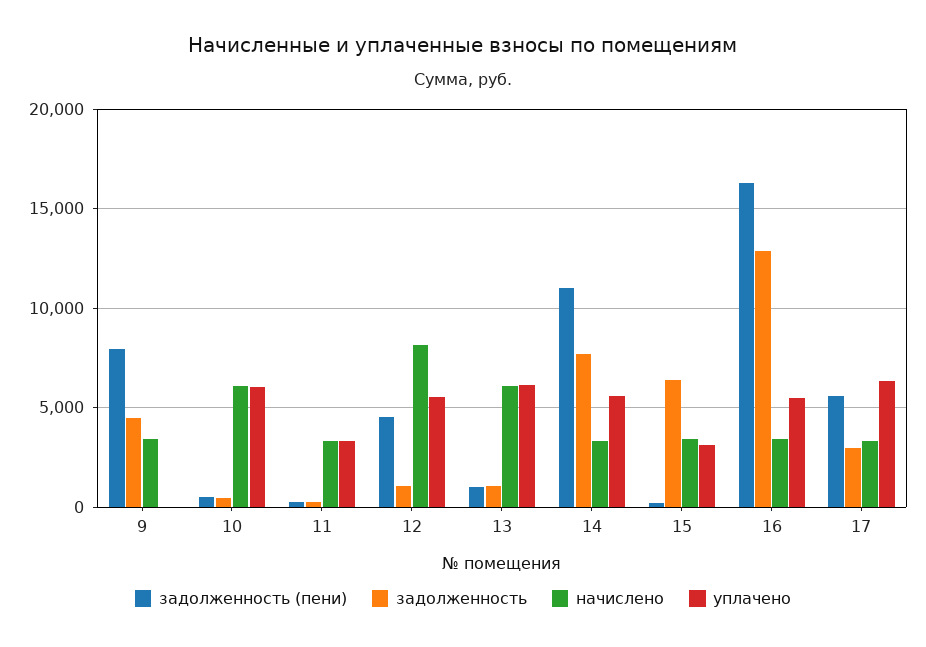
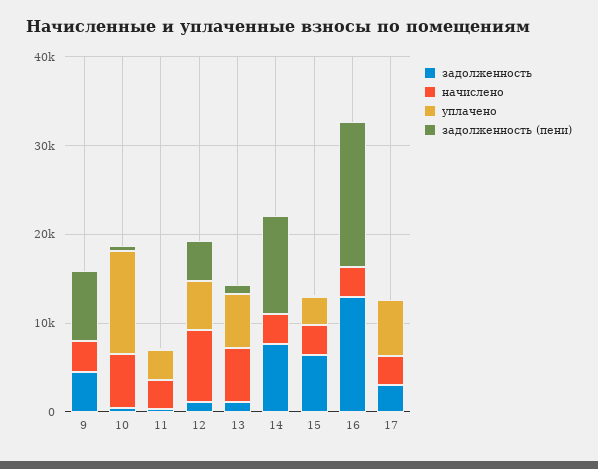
  {
    "задолженность (пени)": {
      "9": 8000,
      "10": 500,
      "11": 500,
      "12": 4500,
      "13": 1000,
      "14": 11000,
      "15": 0,
      "16": 16500,
-     "17": 5500
+     "17": 0
    },
    "задолженность": {
      "9": 4500,
      "10": 500,
      "11": 500,
      "12": 1000,
      "13": 1000,
      "14": 7500,
      "15": 6500,
      "16": 13000,
      "17": 3000
    },
    "начислено": {
      "9": 3500,
      "10": 6000,
      "11": 3500,
      "12": 8000,
      "13": 6000,
      "14": 3500,
      "15": 3500,
      "16": 3500,
      "17": 3500
    },
    "уплачено": {
      "9": 0,
-     "10": 6000,
+     "10": 12000,
      "11": 3500,
      "12": 5500,
      "13": 6000,
-     "14": 5500,
+     "14": 0,
      "15": 3000,
-     "16": 5500,
+     "16": 0,
      "17": 6500
    }
  }

